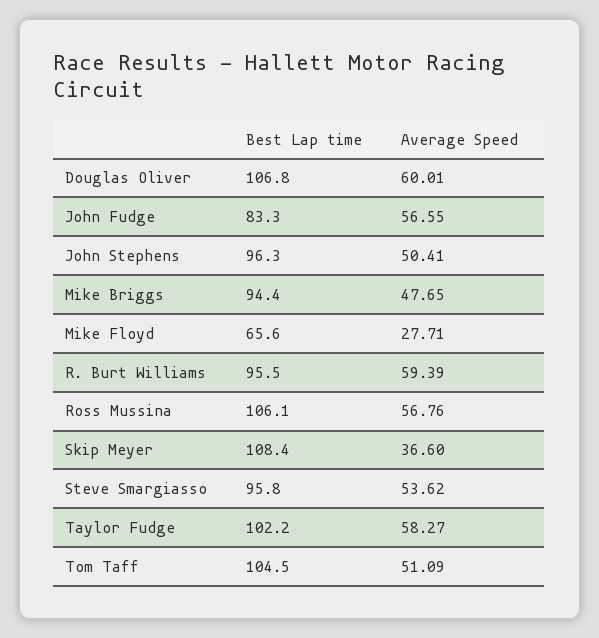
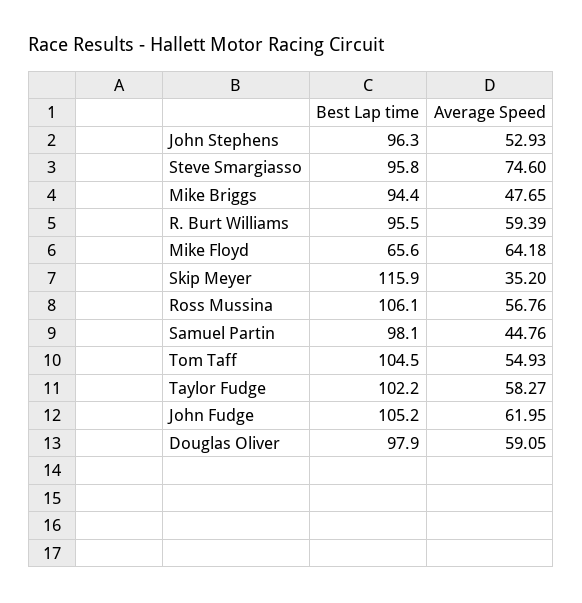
  {
    "Best Lap time": {
-     "Douglas Oliver": 106.8,
+     "Douglas Oliver": 97.9,
-     "John Fudge": 83.3,
+     "John Fudge": 105.2,
      "John Stephens": 96.3,
      "Mike Briggs": 94.4,
      "Mike Floyd": 65.6,
      "R. Burt Williams": 95.5,
      "Ross Mussina": 106.1,
-     "Skip Meyer": 108.4,
+     "Skip Meyer": 115.9,
      "Steve Smargiasso": 95.8,
      "Taylor Fudge": 102.2,
-     "Tom Taff": 104.5
+     "Tom Taff": 104.5,
+     "Samuel Partin": 98.1
    },
    "Average Speed": {
-     "Douglas Oliver": 60.01,
+     "Douglas Oliver": 59.05,
-     "John Fudge": 56.55,
+     "John Fudge": 61.95,
-     "John Stephens": 50.41,
+     "John Stephens": 52.93,
      "Mike Briggs": 47.65,
-     "Mike Floyd": 27.71,
+     "Mike Floyd": 64.18,
      "R. Burt Williams": 59.39,
      "Ross Mussina": 56.76,
-     "Skip Meyer": 36.6,
+     "Skip Meyer": 35.2,
-     "Steve Smargiasso": 53.62,
+     "Steve Smargiasso": 74.6,
      "Taylor Fudge": 58.27,
-     "Tom Taff": 51.09
+     "Tom Taff": 54.93,
+     "Samuel Partin": 44.76
    }
  }

